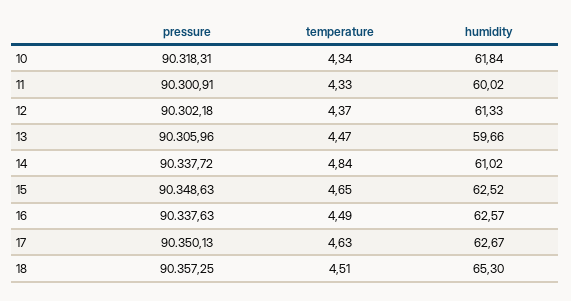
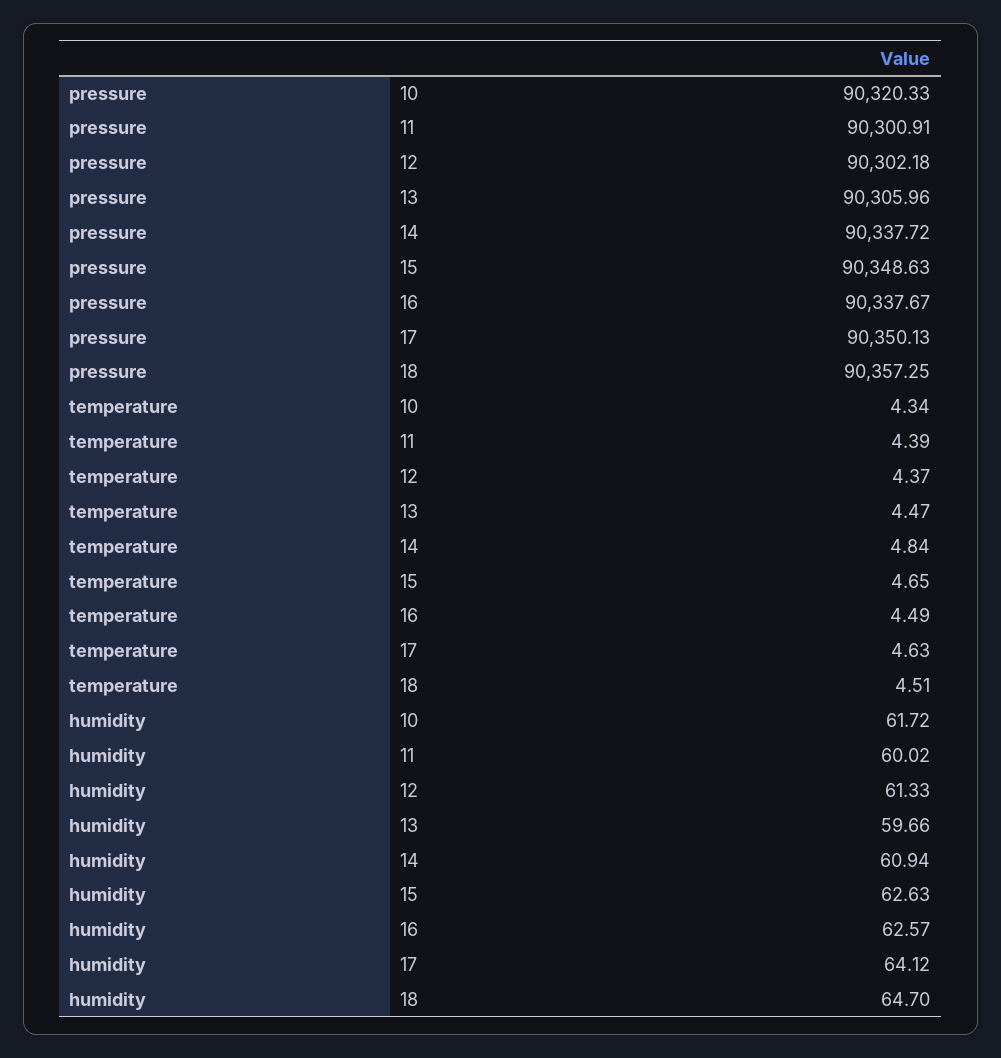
  {
    "pressure": {
-     "10": 90318.31,
+     "10": 90320.33,
      "11": 90300.91,
      "12": 90302.18,
      "13": 90305.96,
      "14": 90337.72,
      "15": 90348.63,
-     "16": 90337.63,
+     "16": 90337.67,
      "17": 90350.13,
      "18": 90357.25
    },
    "temperature": {
      "10": 4.34,
-     "11": 4.33,
+     "11": 4.39,
      "12": 4.37,
      "13": 4.47,
      "14": 4.84,
      "15": 4.65,
      "16": 4.49,
      "17": 4.63,
      "18": 4.51
    },
    "humidity": {
-     "10": 61.84,
+     "10": 61.72,
      "11": 60.02,
      "12": 61.33,
      "13": 59.66,
-     "14": 61.02,
+     "14": 60.94,
-     "15": 62.52,
+     "15": 62.63,
      "16": 62.57,
-     "17": 62.67,
+     "17": 64.12,
-     "18": 65.3
+     "18": 64.7
    }
  }

